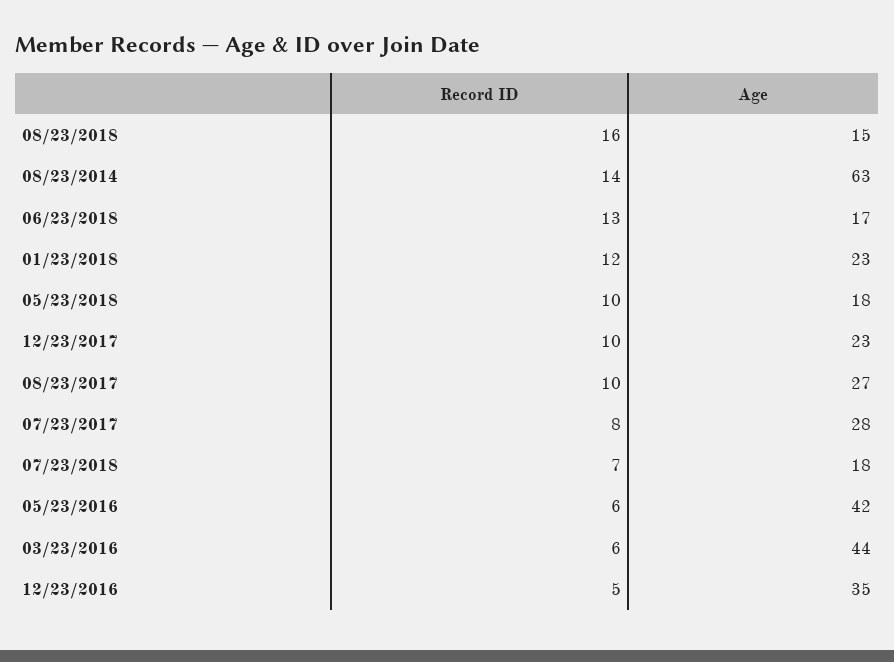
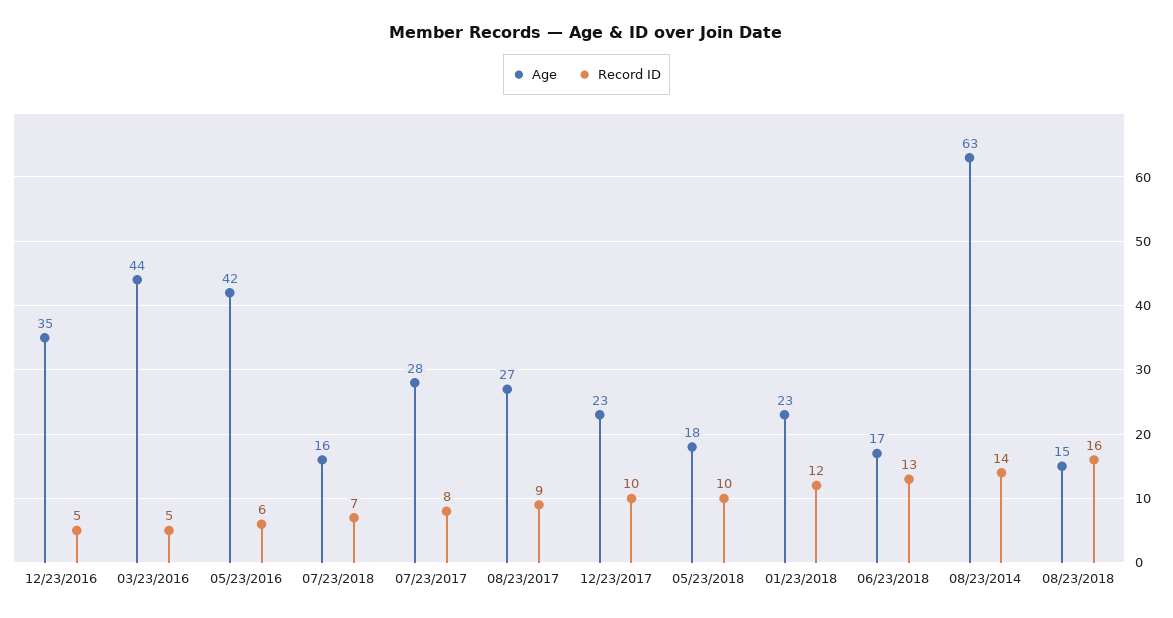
  {
    "Record ID": {
      "08/23/2018": 16,
      "08/23/2014": 14,
      "06/23/2018": 13,
      "01/23/2018": 12,
      "05/23/2018": 10,
      "12/23/2017": 10,
-     "08/23/2017": 10,
+     "08/23/2017": 9,
      "07/23/2017": 8,
      "07/23/2018": 7,
      "05/23/2016": 6,
-     "03/23/2016": 6,
+     "03/23/2016": 5,
      "12/23/2016": 5
    },
    "Age": {
      "08/23/2018": 15,
      "08/23/2014": 63,
      "06/23/2018": 17,
      "01/23/2018": 23,
      "05/23/2018": 18,
      "12/23/2017": 23,
      "08/23/2017": 27,
      "07/23/2017": 28,
-     "07/23/2018": 18,
+     "07/23/2018": 16,
      "05/23/2016": 42,
      "03/23/2016": 44,
      "12/23/2016": 35
    }
  }

